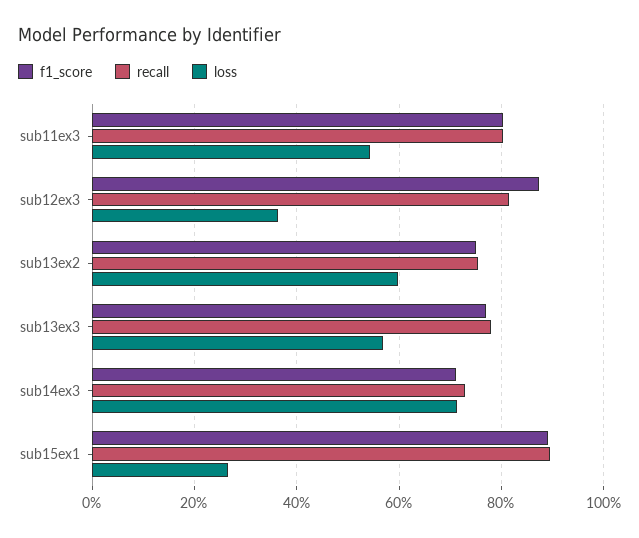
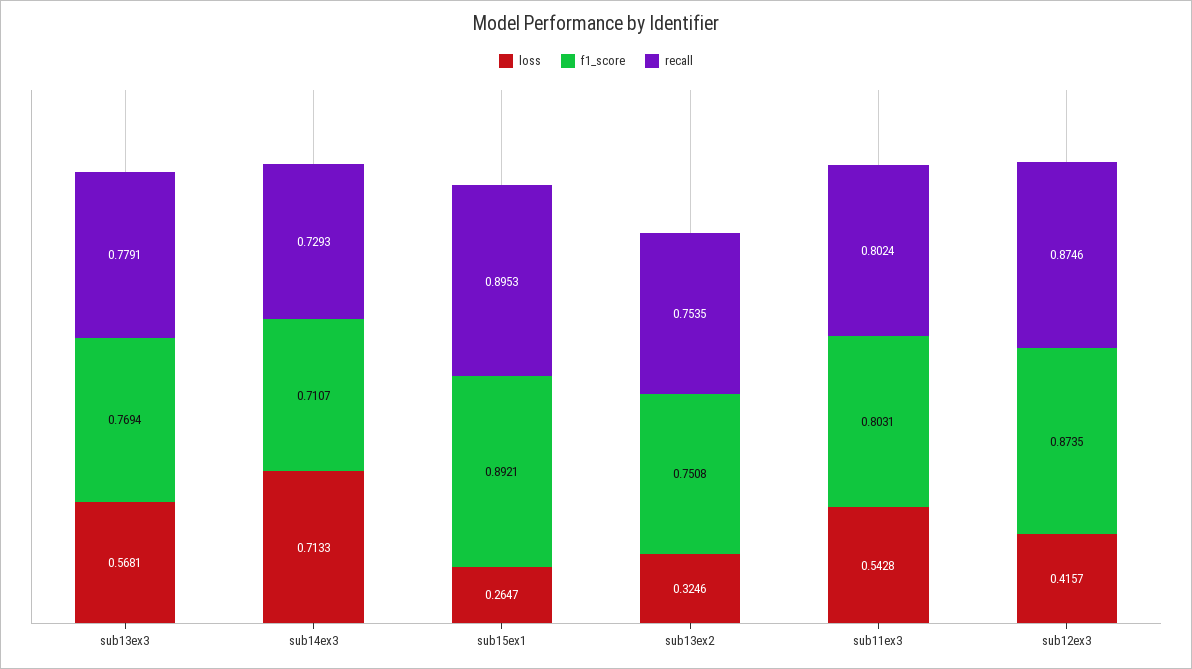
  {
    "f1_score": {
      "sub11ex3": 0.8031,
      "sub12ex3": 0.8735,
      "sub13ex2": 0.7508,
      "sub13ex3": 0.7694,
      "sub14ex3": 0.7107,
      "sub15ex1": 0.8921
    },
    "recall": {
      "sub11ex3": 0.8024,
-     "sub12ex3": 0.82,
+     "sub12ex3": 0.8746,
      "sub13ex2": 0.7535,
      "sub13ex3": 0.7791,
      "sub14ex3": 0.7293,
      "sub15ex1": 0.8953
    },
    "loss": {
      "sub11ex3": 0.5428,
-     "sub12ex3": 0.36,
+     "sub12ex3": 0.4157,
-     "sub13ex2": 0.6,
+     "sub13ex2": 0.3246,
      "sub13ex3": 0.5681,
      "sub14ex3": 0.7133,
      "sub15ex1": 0.2647
    }
  }

